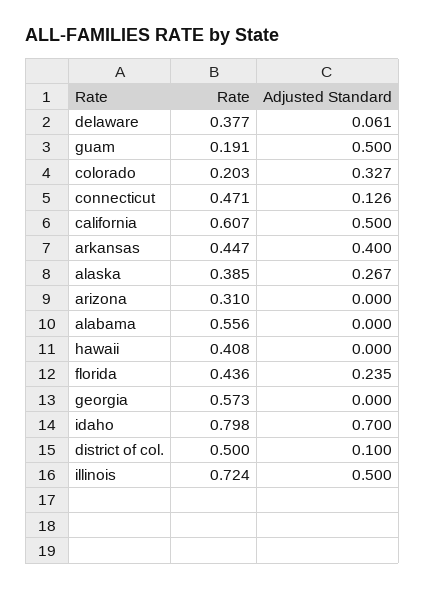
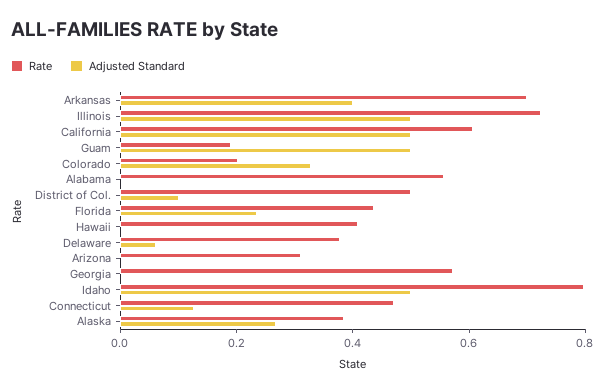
  {
    "Rate": {
      "delaware": 0.377,
      "guam": 0.191,
      "colorado": 0.203,
      "connecticut": 0.471,
      "california": 0.607,
-     "arkansas": 0.447,
+     "arkansas": 0.7,
      "alaska": 0.385,
      "arizona": 0.31,
      "alabama": 0.556,
      "hawaii": 0.408,
      "florida": 0.436,
      "georgia": 0.573,
      "idaho": 0.798,
      "district of col.": 0.5,
      "illinois": 0.724
    },
    "Adjusted Standard": {
      "delaware": 0.061,
      "guam": 0.5,
      "colorado": 0.327,
      "connecticut": 0.126,
      "california": 0.5,
      "arkansas": 0.4,
      "alaska": 0.267,
      "arizona": 0,
      "alabama": 0,
      "hawaii": 0,
      "florida": 0.235,
      "georgia": 0,
-     "idaho": 0.7,
+     "idaho": 0.5,
      "district of col.": 0.1,
      "illinois": 0.5
    }
  }

